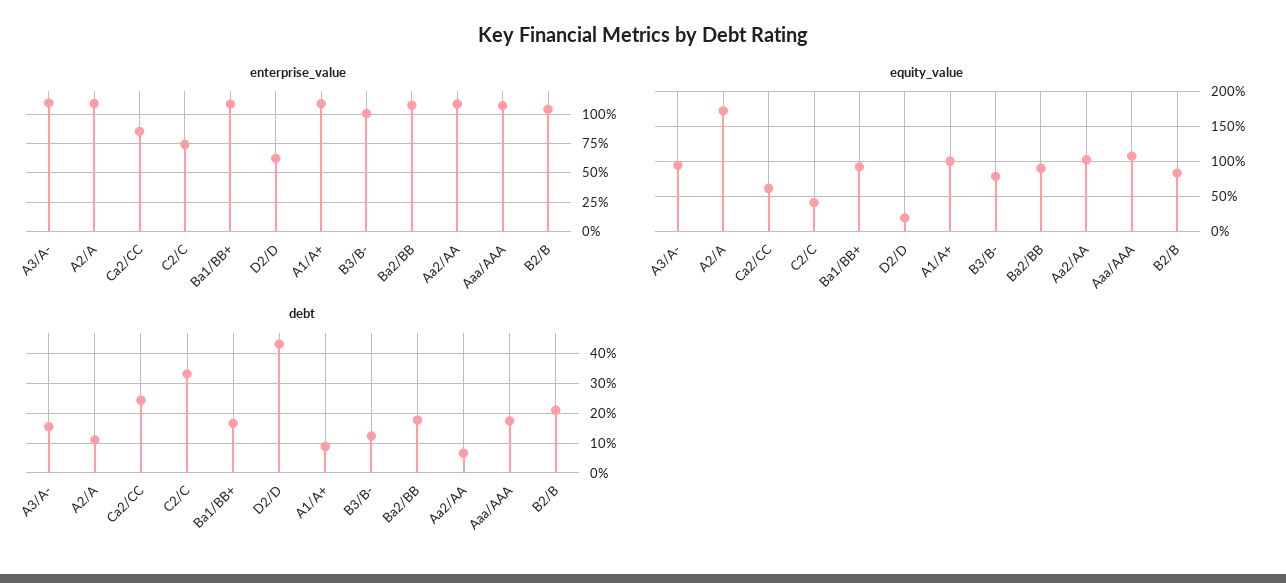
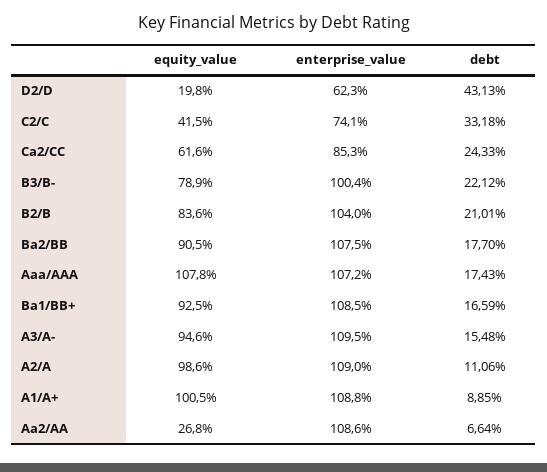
  {
    "enterprise_value": {
      "A3/A-": 109.5,
      "A2/A": 109,
      "Ca2/CC": 85.3,
      "C2/C": 74.1,
      "Ba1/BB+": 108.5,
      "D2/D": 62.3,
      "A1/A+": 108.8,
      "B3/B-": 100.4,
      "Ba2/BB": 107.5,
      "Aa2/AA": 108.6,
      "Aaa/AAA": 107.2,
      "B2/B": 104
    },
    "equity_value": {
      "A3/A-": 94.6,
-     "A2/A": 170,
+     "A2/A": 98.6,
      "Ca2/CC": 61.6,
      "C2/C": 41.5,
      "Ba1/BB+": 92.5,
      "D2/D": 19.8,
      "A1/A+": 100.5,
      "B3/B-": 78.9,
      "Ba2/BB": 90.5,
-     "Aa2/AA": 100,
+     "Aa2/AA": 26.8,
      "Aaa/AAA": 107.8,
      "B2/B": 83.6
    },
    "debt": {
      "A3/A-": 15.48,
      "A2/A": 11.06,
      "Ca2/CC": 24.33,
      "C2/C": 33.18,
      "Ba1/BB+": 16.59,
      "D2/D": 43.13,
      "A1/A+": 8.85,
-     "B3/B-": 12.5,
+     "B3/B-": 22.12,
      "Ba2/BB": 17.7,
      "Aa2/AA": 6.64,
      "Aaa/AAA": 17.43,
      "B2/B": 21.01
    }
  }

